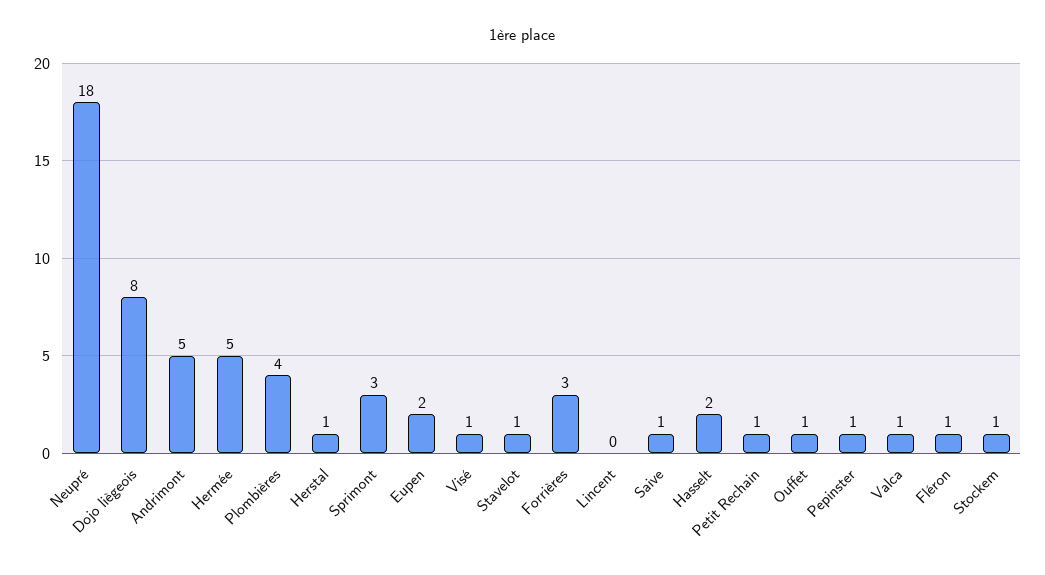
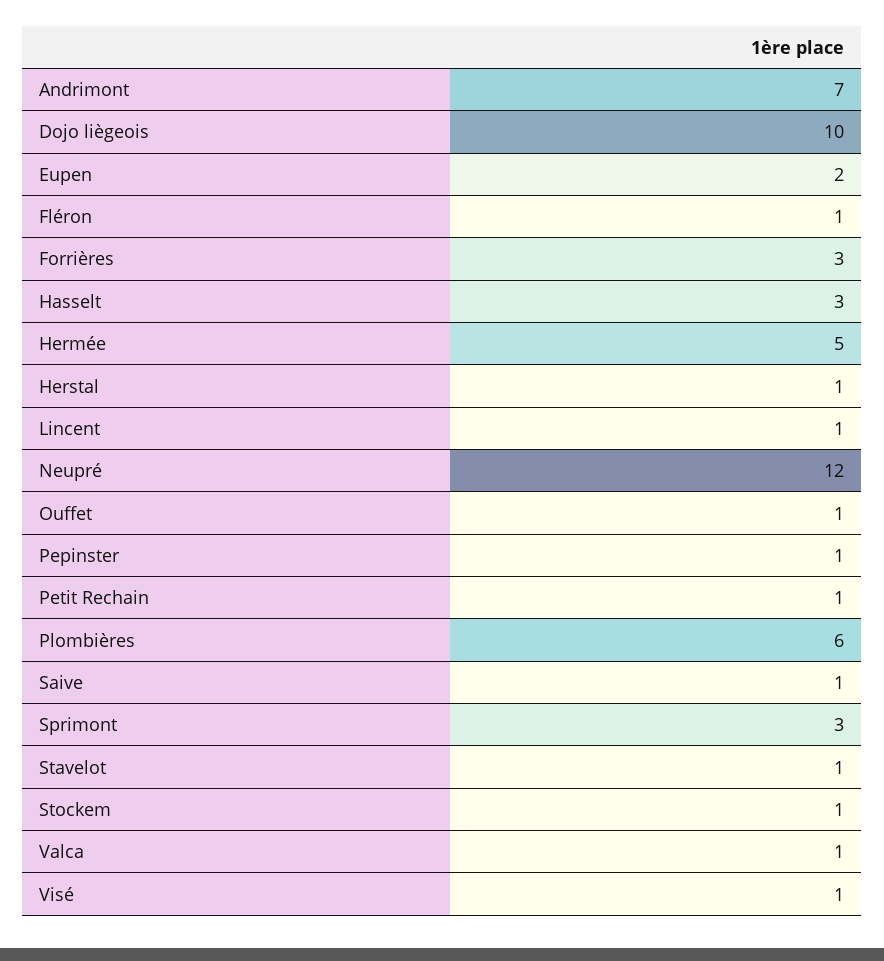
  {
-   "Neupré": 18,
+   "Neupré": 12,
-   "Dojo liègeois": 8,
+   "Dojo liègeois": 10,
-   "Andrimont": 5,
+   "Andrimont": 7,
    "Hermée": 5,
-   "Plombières": 4,
+   "Plombières": 6,
    "Herstal": 1,
    "Sprimont": 3,
    "Eupen": 2,
    "Visé": 1,
    "Stavelot": 1,
    "Forrières": 3,
-   "Lincent": 0,
+   "Lincent": 1,
    "Saive": 1,
-   "Hasselt": 2,
+   "Hasselt": 3,
    "Petit Rechain": 1,
    "Ouffet": 1,
    "Pepinster": 1,
    "Valca": 1,
    "Fléron": 1,
    "Stockem": 1
  }

